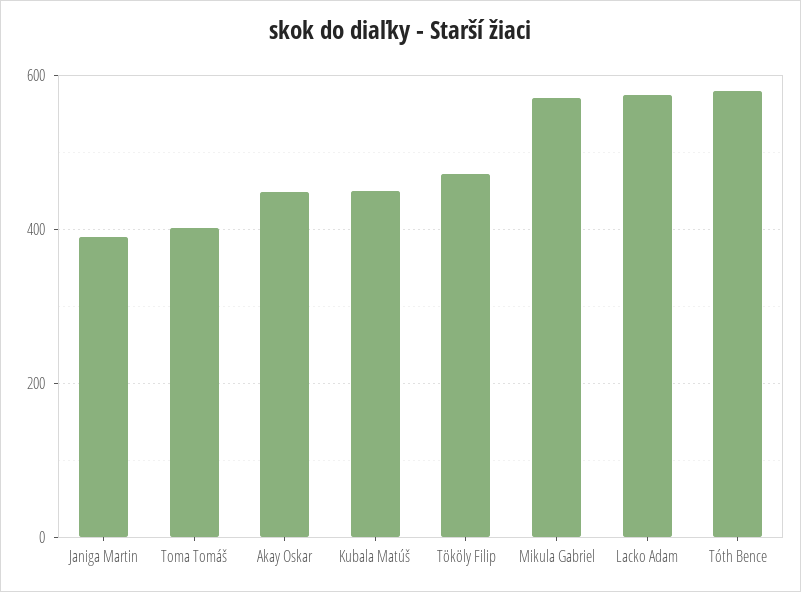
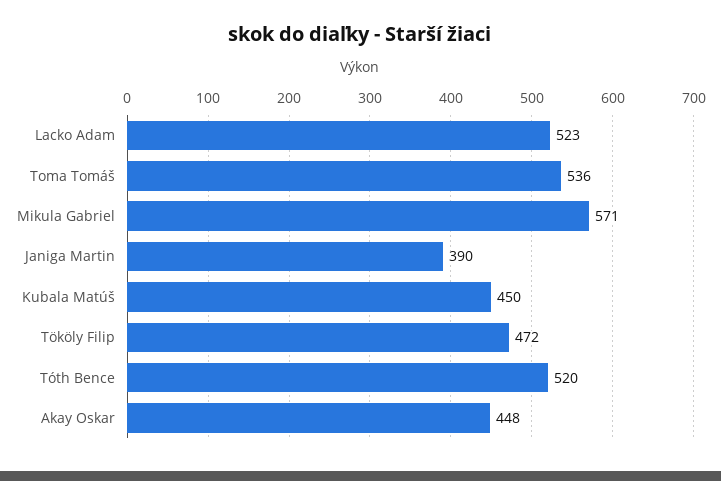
  {
    "Janiga Martin": 390,
-   "Toma Tomáš": 400,
+   "Toma Tomáš": 536,
    "Akay Oskar": 448,
    "Kubala Matúš": 450,
    "Tököly Filip": 472,
    "Mikula Gabriel": 571,
-   "Lacko Adam": 580,
+   "Lacko Adam": 523,
-   "Tóth Bence": 580
+   "Tóth Bence": 520
  }

